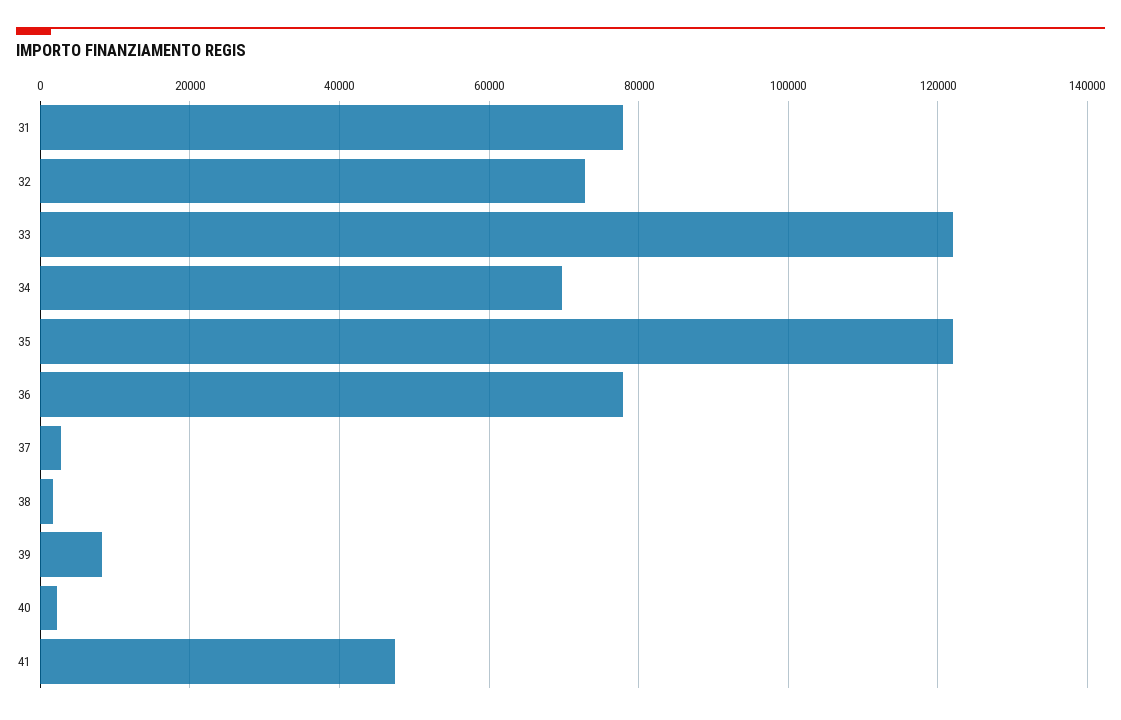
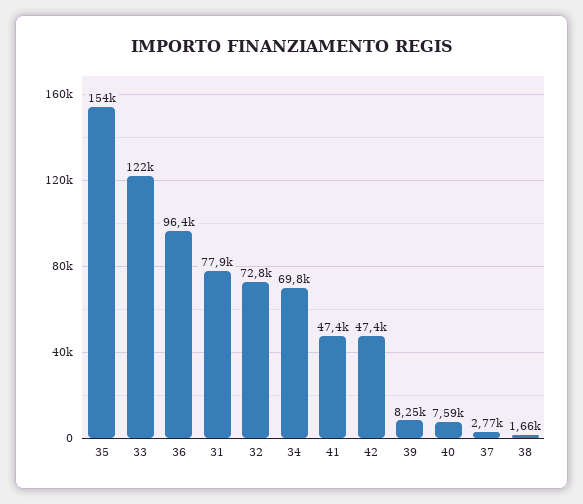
  {
    "31": 77900,
    "32": 72800,
    "33": 122000,
    "34": 69800,
-   "35": 122000,
+   "35": 154000,
-   "36": 78000,
+   "36": 96400,
    "37": 2770,
    "38": 1660,
    "39": 8250,
-   "40": 2000,
+   "40": 7590,
-   "41": 47400
+   "41": 47400,
+   "42": 47400
  }

